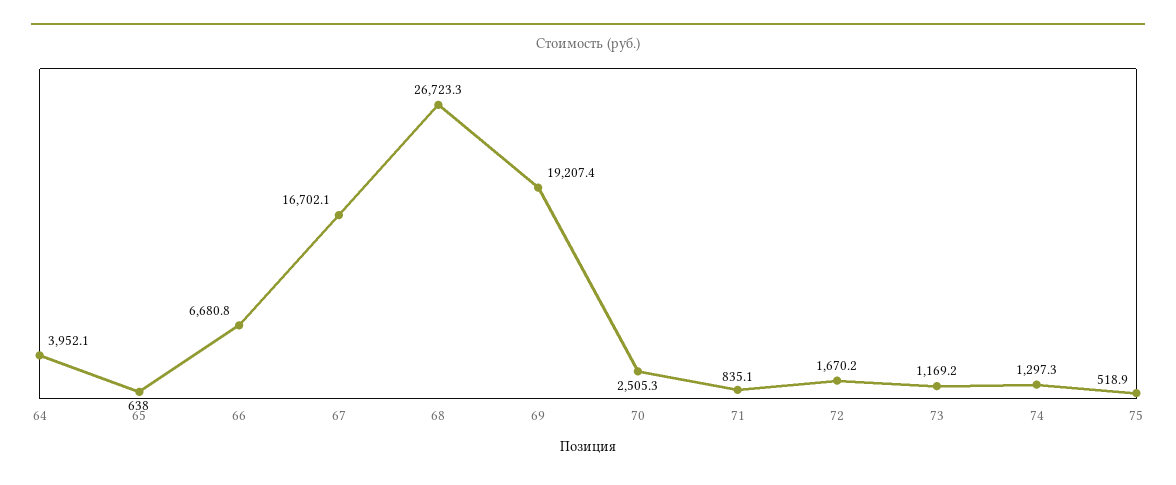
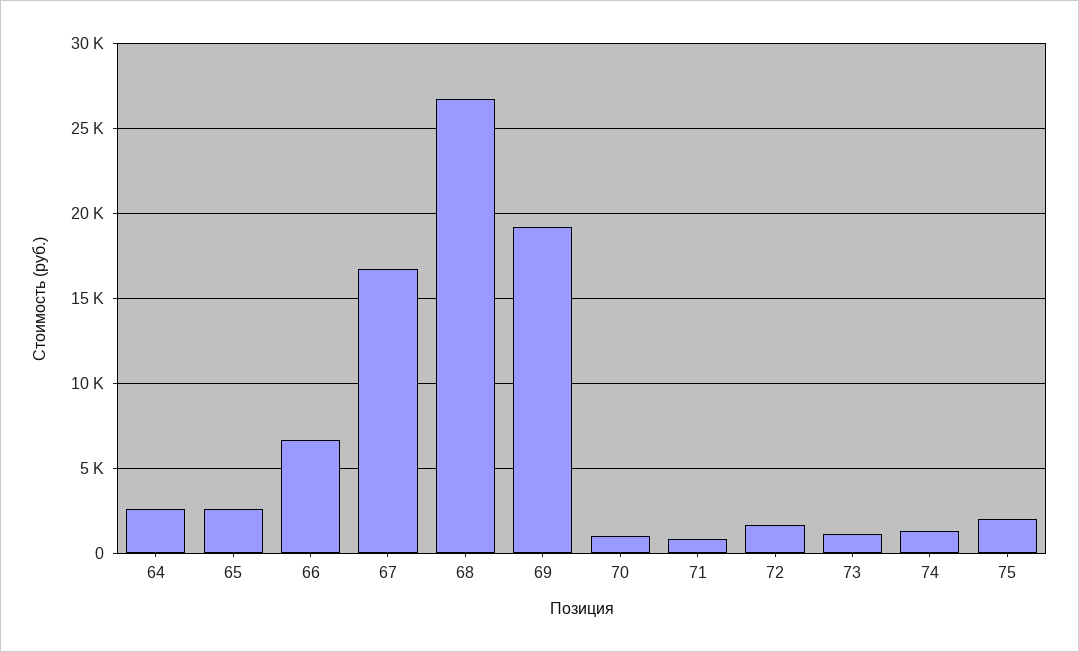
  {
-   "64": 3952.1,
+   "64": 2500,
-   "65": 638,
+   "65": 2500,
    "66": 6680.8,
    "67": 16702.1,
    "68": 26723.3,
    "69": 19207.4,
-   "70": 2505.3,
+   "70": 1000,
    "71": 835.1,
    "72": 1670.2,
    "73": 1169.2,
    "74": 1297.3,
-   "75": 518.9
+   "75": 2000
  }

